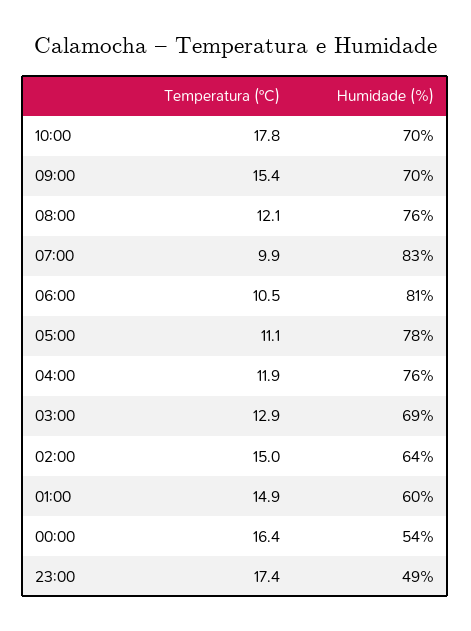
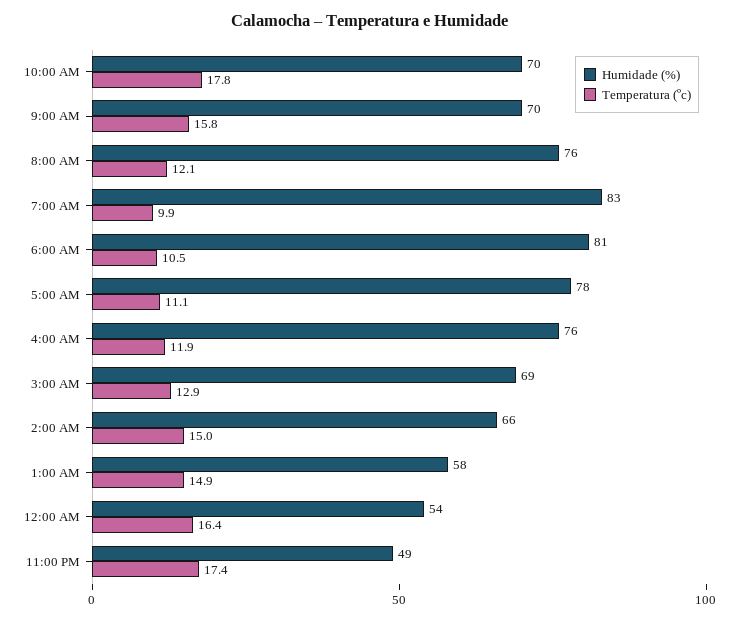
  {
    "Temperatura (ºC)": {
      "10:00": 17.8,
-     "09:00": 15.4,
+     "09:00": 15.8,
      "08:00": 12.1,
      "07:00": 9.9,
      "06:00": 10.5,
      "05:00": 11.1,
      "04:00": 11.9,
      "03:00": 12.9,
      "02:00": 15,
      "01:00": 14.9,
      "00:00": 16.4,
      "23:00": 17.4
    },
    "Humidade (%)": {
      "10:00": 70,
      "09:00": 70,
      "08:00": 76,
      "07:00": 83,
      "06:00": 81,
      "05:00": 78,
      "04:00": 76,
      "03:00": 69,
-     "02:00": 64,
+     "02:00": 66,
-     "01:00": 60,
+     "01:00": 58,
      "00:00": 54,
      "23:00": 49
    }
  }

